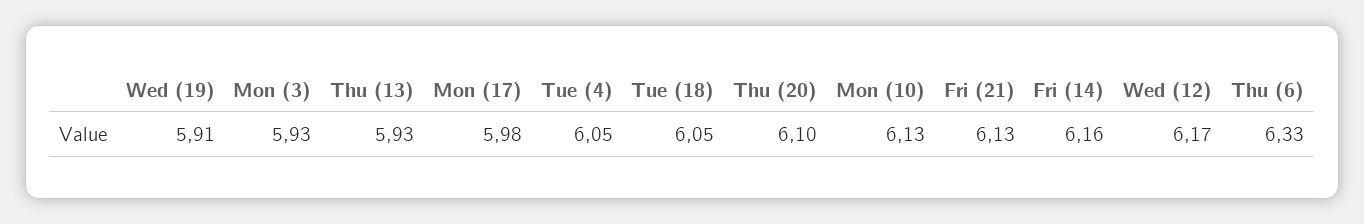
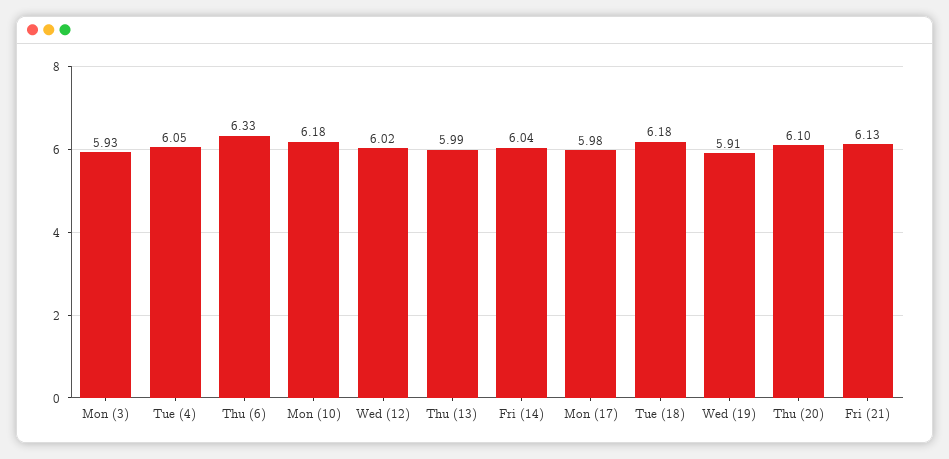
  {
    "Wed (19)": 5.91,
    "Mon (3)": 5.93,
-   "Thu (13)": 5.93,
+   "Thu (13)": 5.99,
    "Mon (17)": 5.98,
    "Tue (4)": 6.05,
-   "Tue (18)": 6.05,
+   "Tue (18)": 6.18,
    "Thu (20)": 6.1,
-   "Mon (10)": 6.13,
+   "Mon (10)": 6.18,
    "Fri (21)": 6.13,
-   "Fri (14)": 6.16,
+   "Fri (14)": 6.04,
-   "Wed (12)": 6.17,
+   "Wed (12)": 6.02,
    "Thu (6)": 6.33
  }

